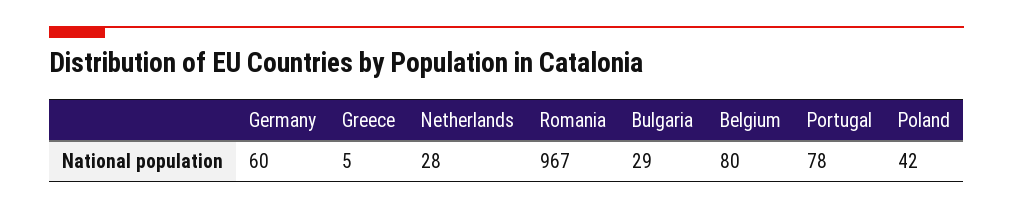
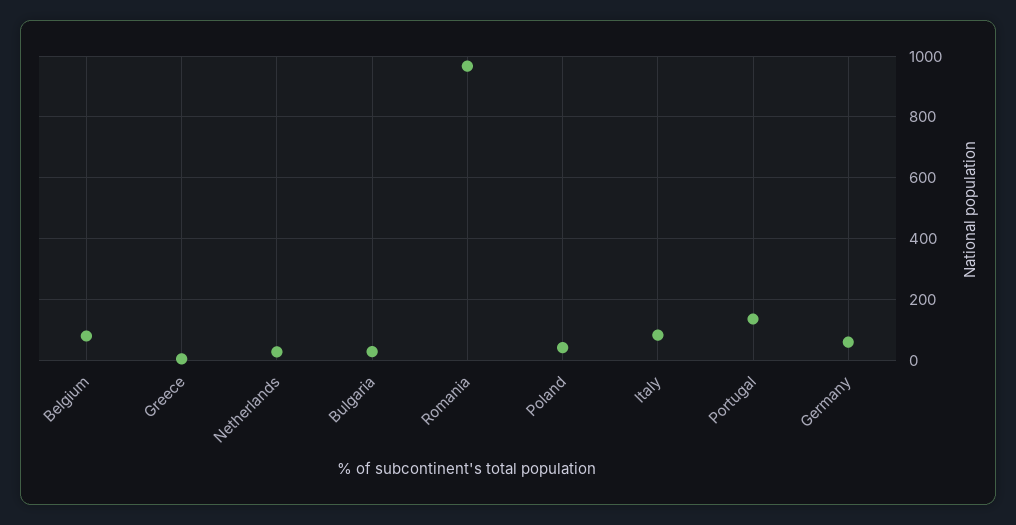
  {
    "Germany": 60,
    "Greece": 5,
    "Netherlands": 28,
    "Romania": 967,
    "Bulgaria": 29,
    "Belgium": 80,
-   "Portugal": 78,
+   "Portugal": 140,
-   "Poland": 42
+   "Poland": 42,
+   "Italy": 80
  }

